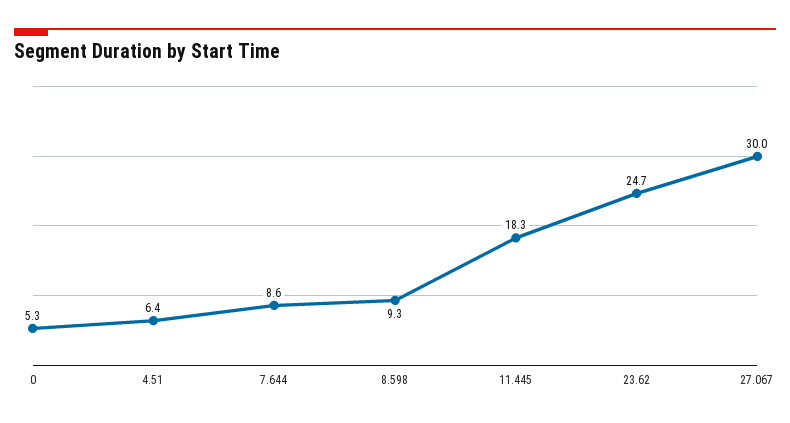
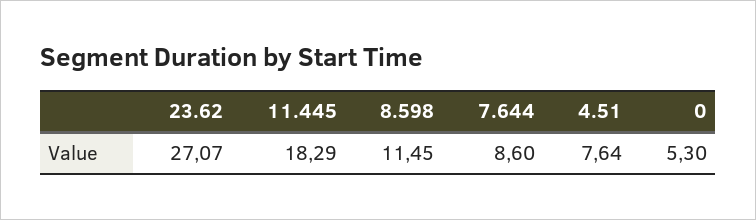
  {
    "0": 5.3,
-   "4.51": 6.4,
+   "4.51": 7.64,
    "7.644": 8.6,
-   "8.598": 9.3,
+   "8.598": 11.45,
    "11.445": 18.29,
-   "23.62": 24.7,
+   "23.62": 27.07
-   "27.067": 30
  }

